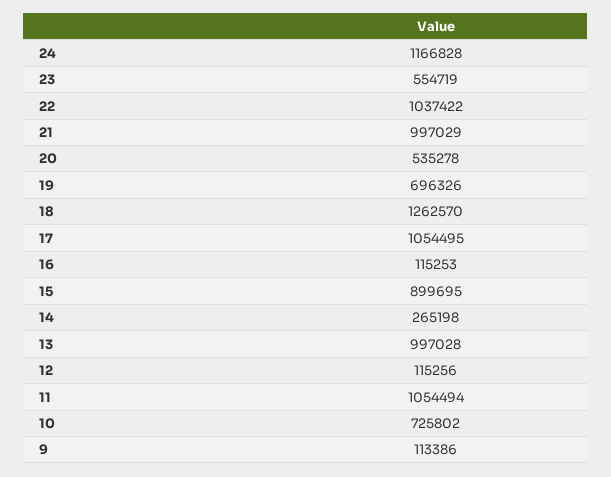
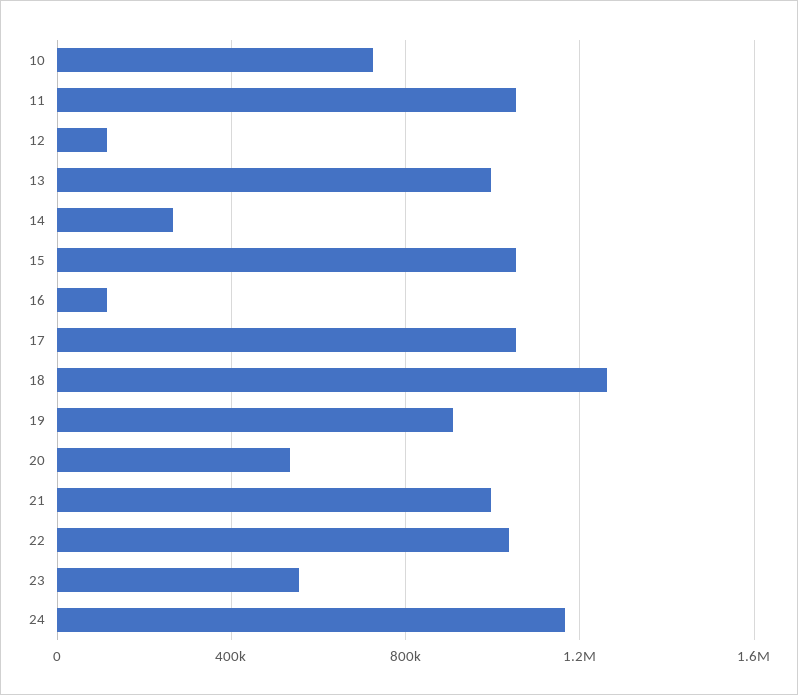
  {
    "24": 1166828,
    "23": 554719,
    "22": 1037422,
    "21": 997029,
    "20": 535278,
-   "19": 696326,
+   "19": 900000,
    "18": 1262570,
    "17": 1054495,
    "16": 115253,
-   "15": 899695,
+   "15": 1050000,
    "14": 265198,
    "13": 997028,
    "12": 115256,
    "11": 1054494,
-   "10": 725802,
+   "10": 725802
-   "9": 113386
  }

